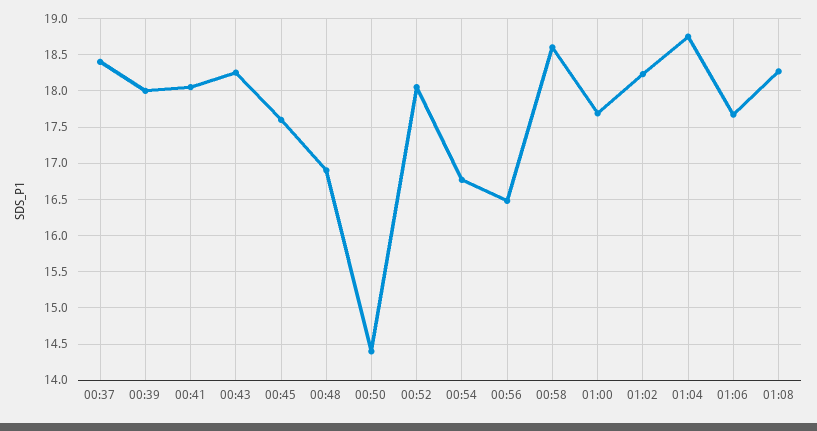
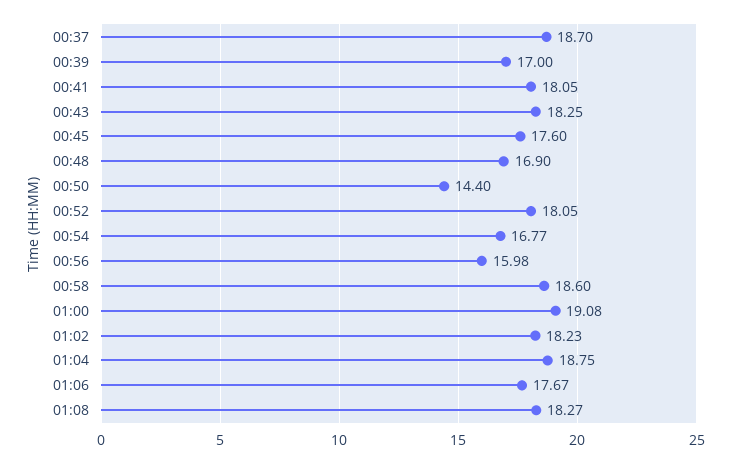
  {
-   "00:37": 18.4,
+   "00:37": 18.7,
-   "00:39": 18,
+   "00:39": 17,
    "00:41": 18.05,
    "00:43": 18.25,
    "00:45": 17.6,
    "00:48": 16.9,
    "00:50": 14.4,
    "00:52": 18.05,
    "00:54": 16.77,
-   "00:56": 16.5,
+   "00:56": 15.98,
    "00:58": 18.6,
-   "01:00": 17.7,
+   "01:00": 19.08,
    "01:02": 18.23,
    "01:04": 18.75,
    "01:06": 17.67,
    "01:08": 18.27
  }

